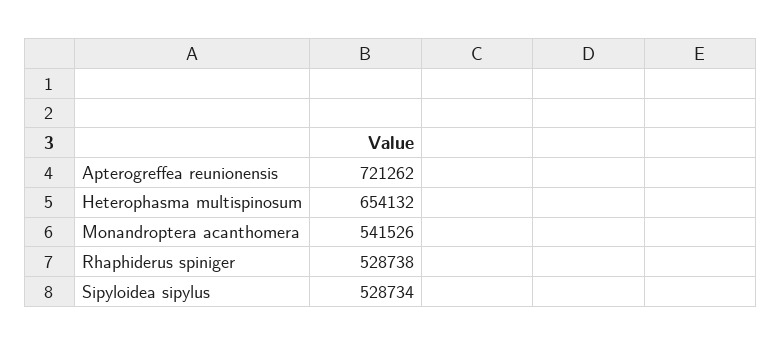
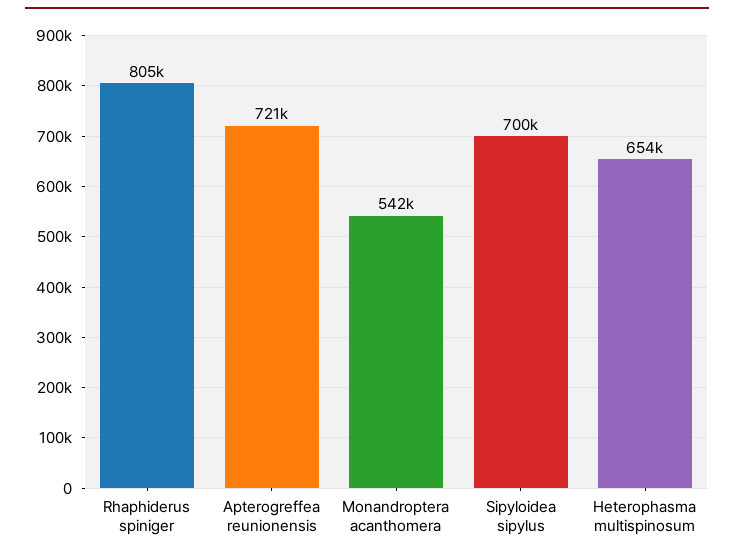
  {
    "Apterogreffea reunionensis": 721262,
    "Heterophasma multispinosum": 654132,
    "Monandroptera acanthomera": 541526,
-   "Rhaphiderus spiniger": 528738,
+   "Rhaphiderus spiniger": 805000,
-   "Sipyloidea sipylus": 528734
+   "Sipyloidea sipylus": 700000
  }

